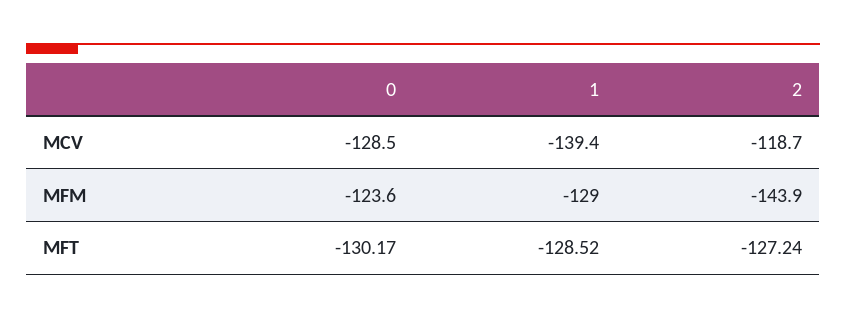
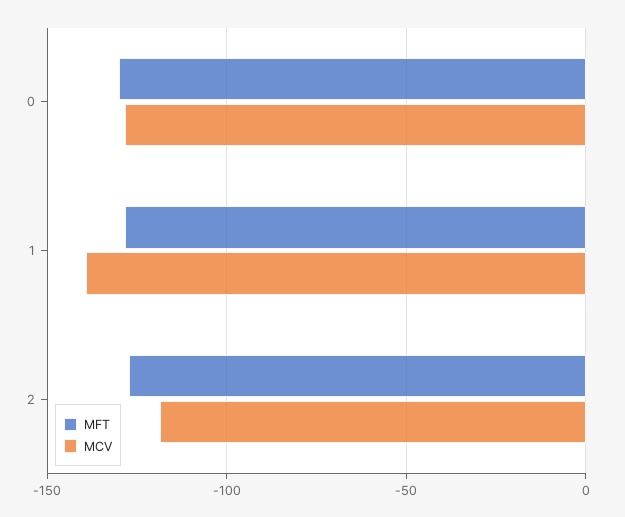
  {
    "MCV": {
      "0": -128.5,
      "1": -139.4,
      "2": -118.7
    },
-   "MFM": {
-     "0": -123.6,
-     "1": -129,
-     "2": -143.9
-   },
    "MFT": {
      "0": -130.17,
      "1": -128.52,
      "2": -127.24
    }
  }

